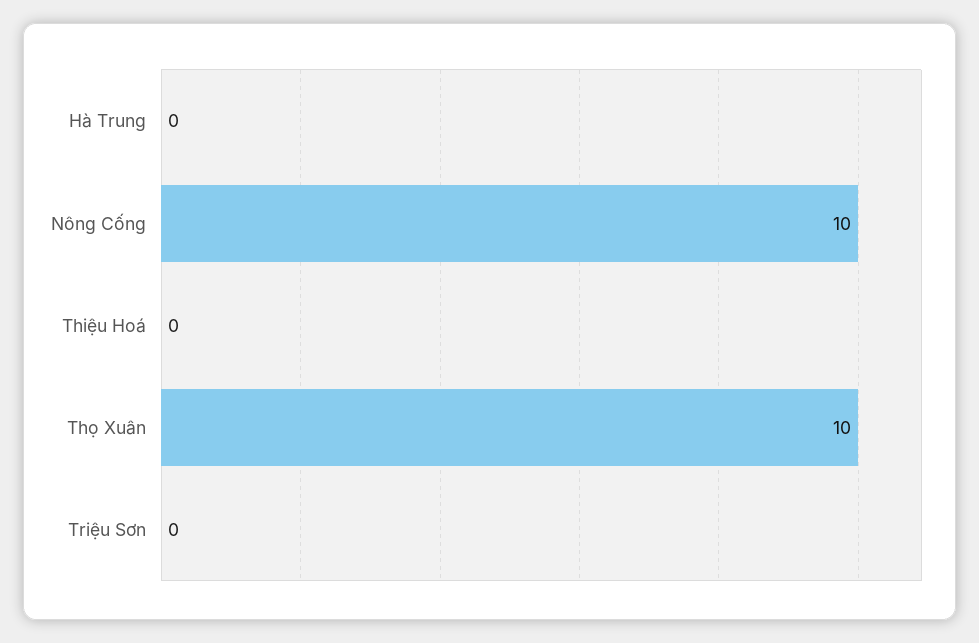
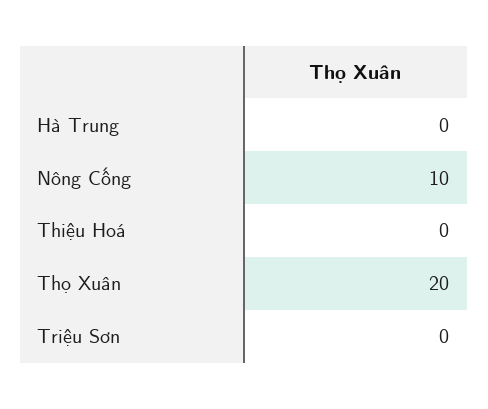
  {
    "Hà Trung": 0,
    "Nông Cống": 10,
    "Thiệu Hoá": 0,
-   "Thọ Xuân": 10,
+   "Thọ Xuân": 20,
    "Triệu Sơn": 0
  }

